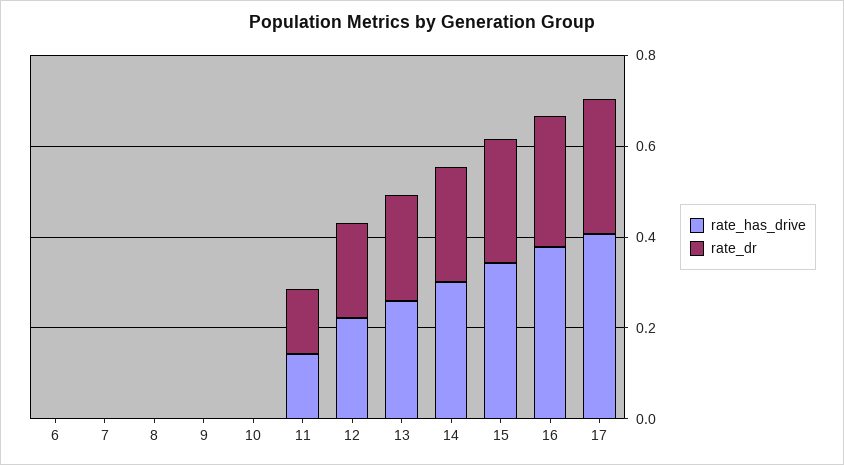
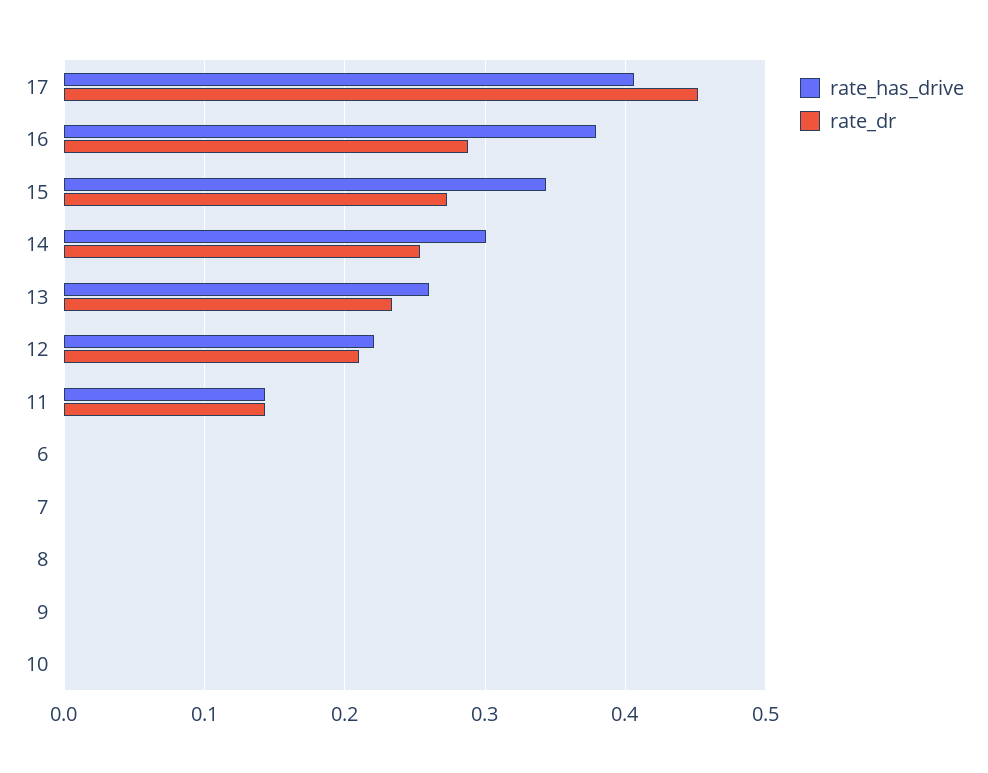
  {
    "rate_has_drive": {
      "6": 0,
      "7": 0,
      "8": 0,
      "9": 0,
      "10": 0,
      "11": 0.14,
      "12": 0.22,
      "13": 0.26,
      "14": 0.3,
      "15": 0.34,
      "16": 0.38,
      "17": 0.41
    },
    "rate_dr": {
      "6": 0,
      "7": 0,
      "8": 0,
      "9": 0,
      "10": 0,
      "11": 0.14,
      "12": 0.21,
      "13": 0.23,
      "14": 0.25,
      "15": 0.27,
      "16": 0.29,
-     "17": 0.3
+     "17": 0.45
    }
  }

